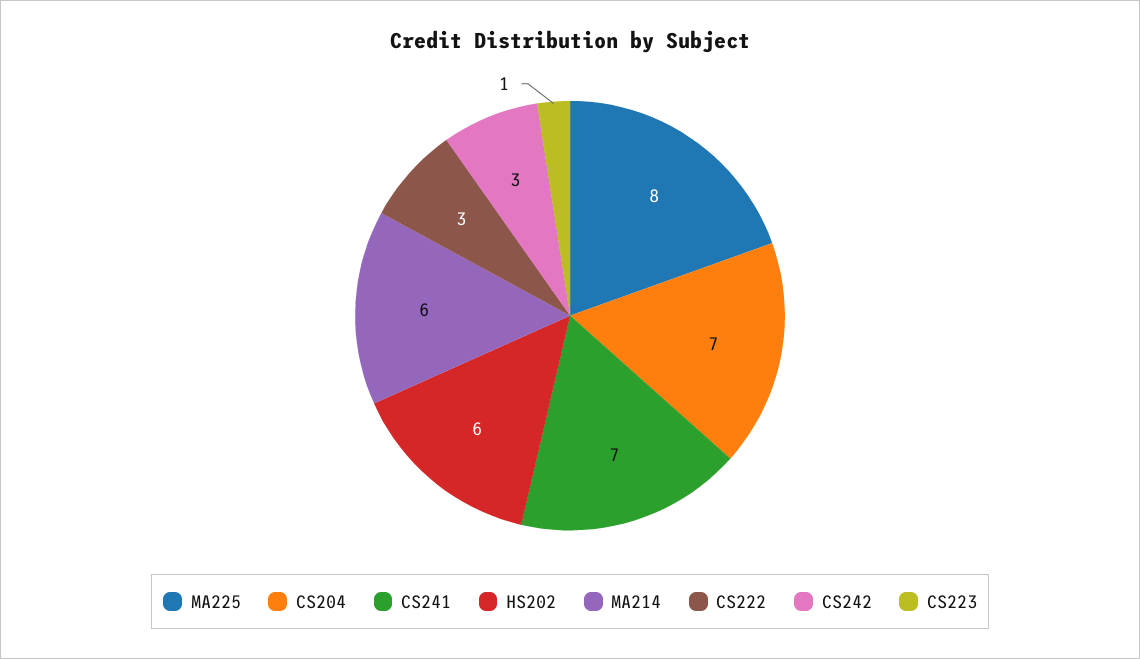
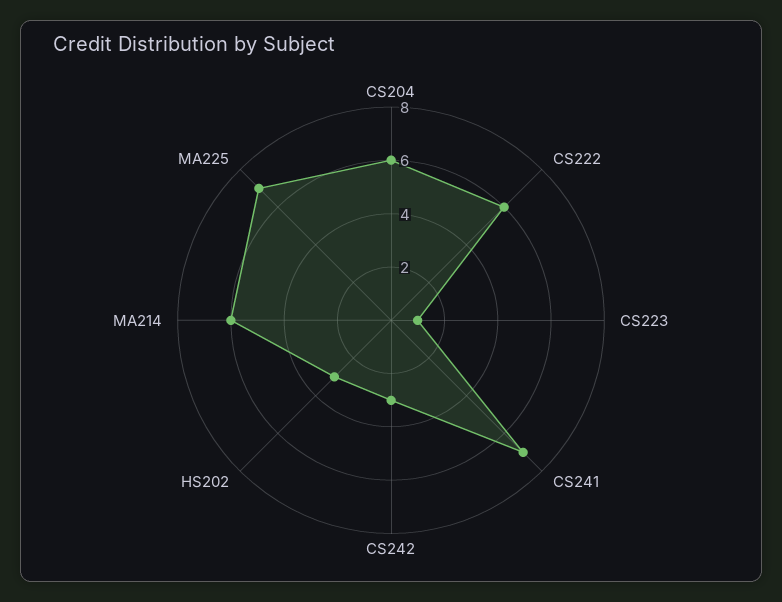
  {
-   "MA225": 8,
+   "MA225": 7,
-   "CS204": 7,
+   "CS204": 6,
    "CS241": 7,
-   "HS202": 6,
+   "HS202": 3,
    "MA214": 6,
-   "CS222": 3,
+   "CS222": 6,
    "CS242": 3,
    "CS223": 1
  }

